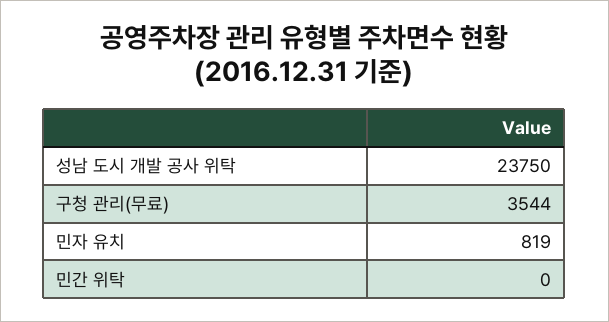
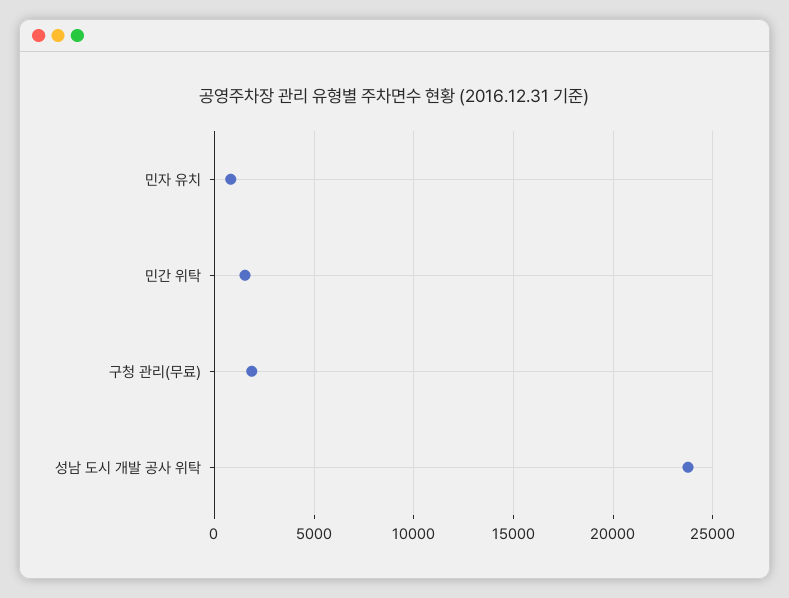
  {
    "성남 도시 개발 공사 위탁": 23750,
-   "구청 관리(무료)": 3544,
+   "구청 관리(무료)": 2000,
    "민자 유치": 819,
-   "민간 위탁": 0
+   "민간 위탁": 1500
  }

